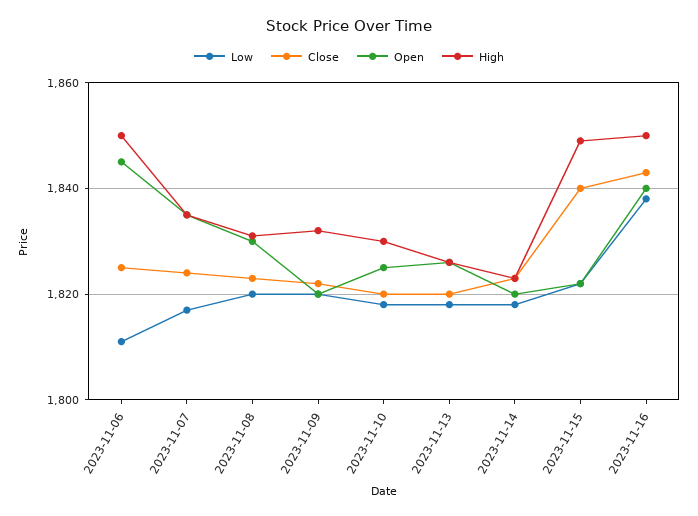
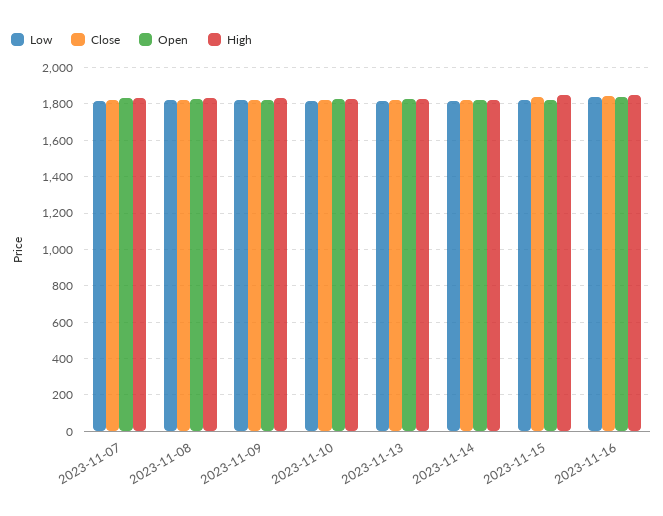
  {
    "Low": {
-     "2023-11-06": 1810,
      "2023-11-07": 1815,
      "2023-11-08": 1820,
      "2023-11-09": 1820,
      "2023-11-10": 1820,
      "2023-11-13": 1820,
      "2023-11-14": 1820,
      "2023-11-15": 1820,
      "2023-11-16": 1840
    },
    "Close": {
-     "2023-11-06": 1825,
      "2023-11-07": 1825,
      "2023-11-08": 1825,
      "2023-11-09": 1820,
      "2023-11-10": 1820,
      "2023-11-13": 1820,
      "2023-11-14": 1825,
      "2023-11-15": 1840,
      "2023-11-16": 1845
    },
    "Open": {
-     "2023-11-06": 1845,
      "2023-11-07": 1835,
      "2023-11-08": 1830,
      "2023-11-09": 1820,
      "2023-11-10": 1825,
      "2023-11-13": 1825,
      "2023-11-14": 1820,
      "2023-11-15": 1820,
      "2023-11-16": 1840
    },
    "High": {
-     "2023-11-06": 1850,
      "2023-11-07": 1835,
      "2023-11-08": 1830,
      "2023-11-09": 1830,
      "2023-11-10": 1830,
      "2023-11-13": 1825,
      "2023-11-14": 1825,
      "2023-11-15": 1850,
      "2023-11-16": 1850
    }
  }

